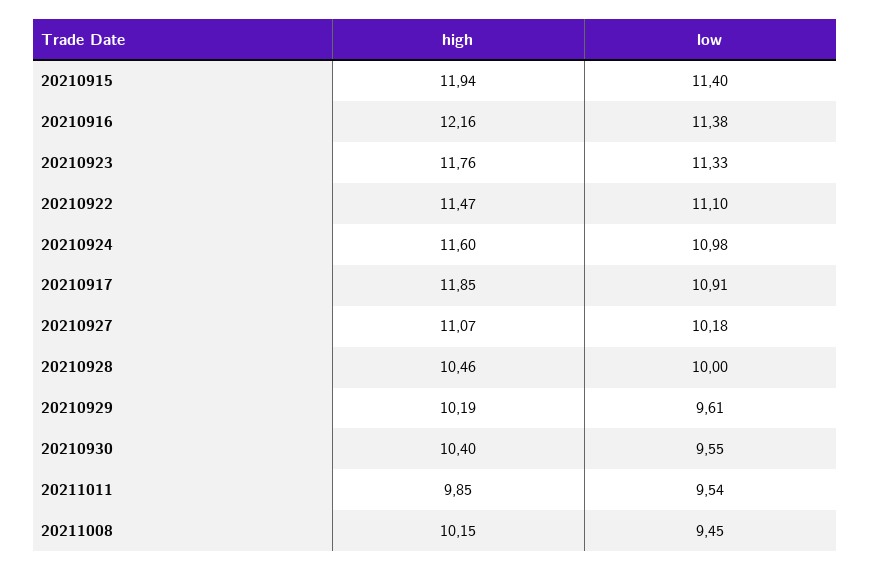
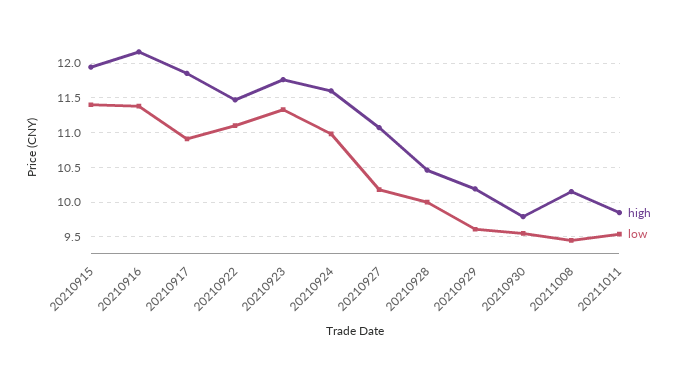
  {
    "high": {
      "20210915": 11.94,
      "20210916": 12.16,
      "20210923": 11.76,
      "20210922": 11.47,
      "20210924": 11.6,
      "20210917": 11.85,
      "20210927": 11.07,
      "20210928": 10.46,
      "20210929": 10.19,
-     "20210930": 10.4,
+     "20210930": 9.8,
      "20211011": 9.85,
      "20211008": 10.15
    },
    "low": {
      "20210915": 11.4,
      "20210916": 11.38,
      "20210923": 11.33,
      "20210922": 11.1,
      "20210924": 10.98,
      "20210917": 10.91,
      "20210927": 10.18,
      "20210928": 10,
      "20210929": 9.61,
      "20210930": 9.55,
      "20211011": 9.54,
      "20211008": 9.45
    }
  }

